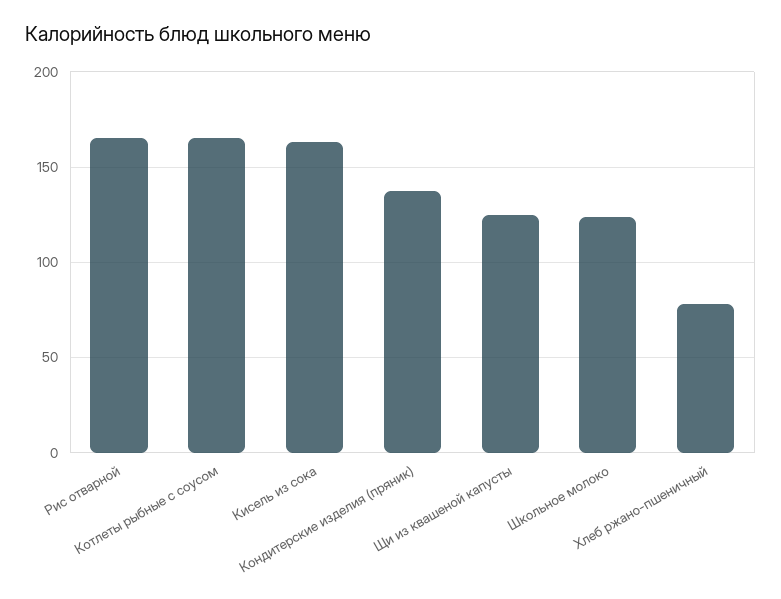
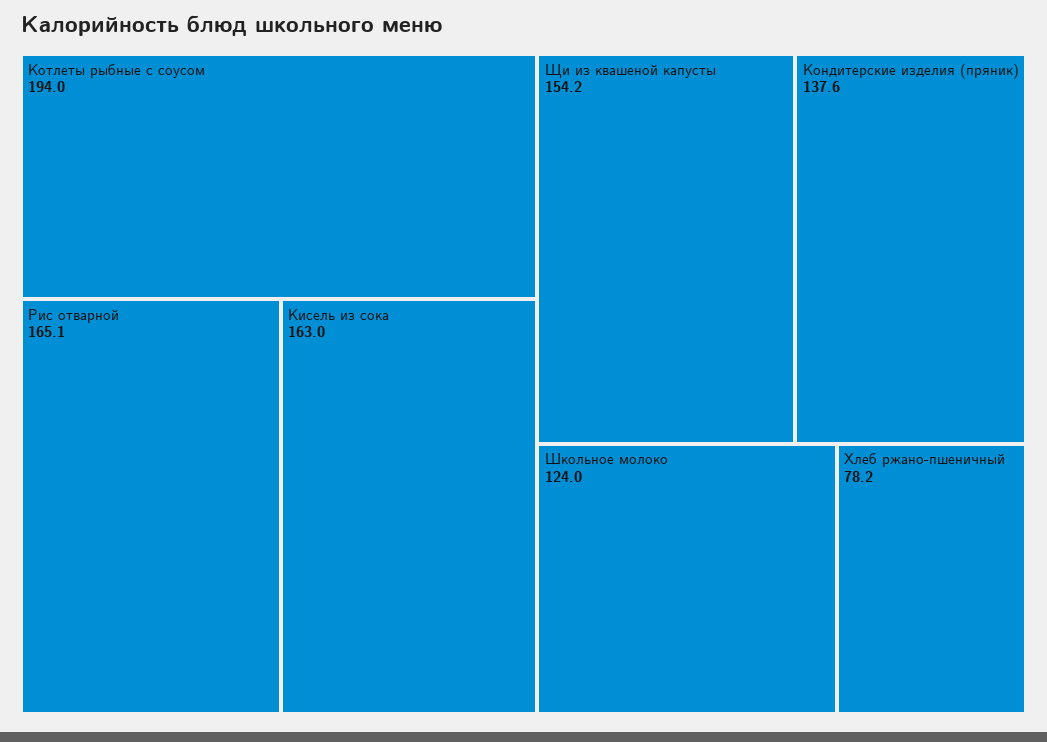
  {
    "Рис отварной": 165.1,
-   "Котлеты рыбные с соусом": 165,
+   "Котлеты рыбные с соусом": 194,
    "Кисель из сока": 163,
    "Кондитерские изделия (пряник)": 137.6,
-   "Щи из квашеной капусты": 125,
+   "Щи из квашеной капусты": 154.2,
    "Школьное молоко": 124,
    "Хлеб ржано-пшеничный": 78.2
  }

